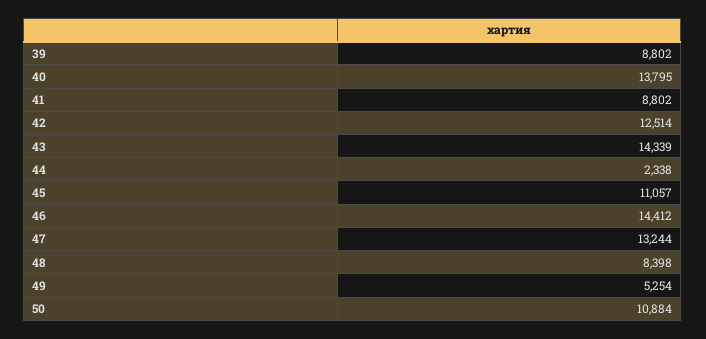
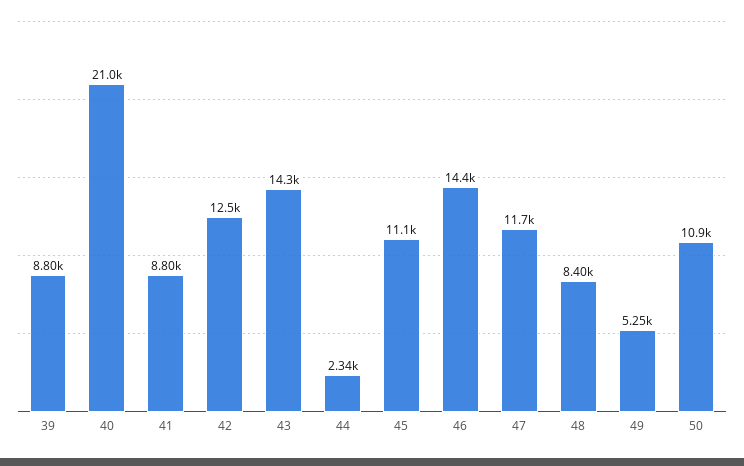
  {
    "39": 8802,
-   "40": 13795,
+   "40": 21000,
    "41": 8802,
    "42": 12514,
    "43": 14339,
    "44": 2338,
    "45": 11057,
    "46": 14412,
-   "47": 13244,
+   "47": 11700,
    "48": 8398,
    "49": 5254,
    "50": 10884
  }

